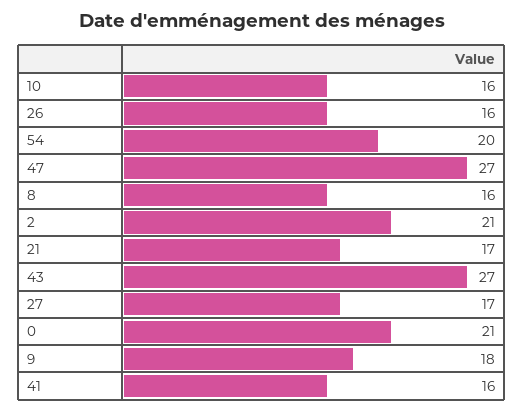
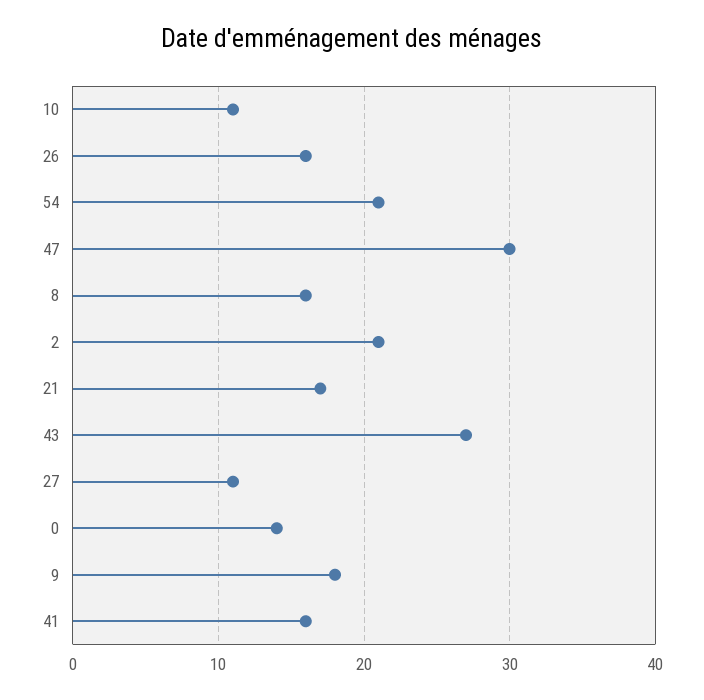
  {
-   "10": 16,
+   "10": 11,
    "26": 16,
-   "54": 20,
+   "54": 21,
-   "47": 27,
+   "47": 30,
    "8": 16,
    "2": 21,
    "21": 17,
    "43": 27,
-   "27": 17,
+   "27": 11,
-   "0": 21,
+   "0": 14,
    "9": 18,
    "41": 16
  }

